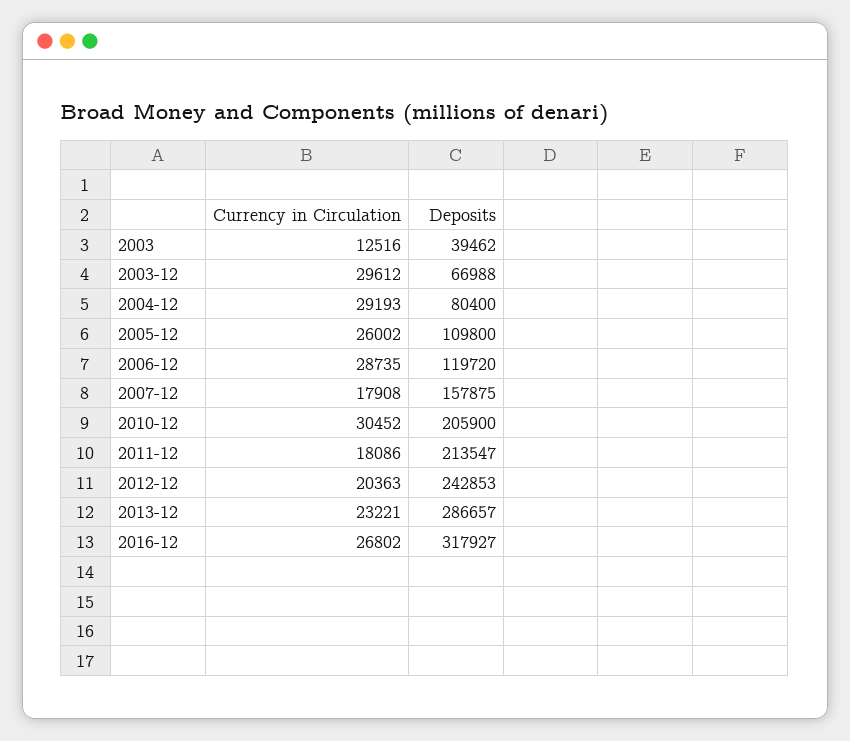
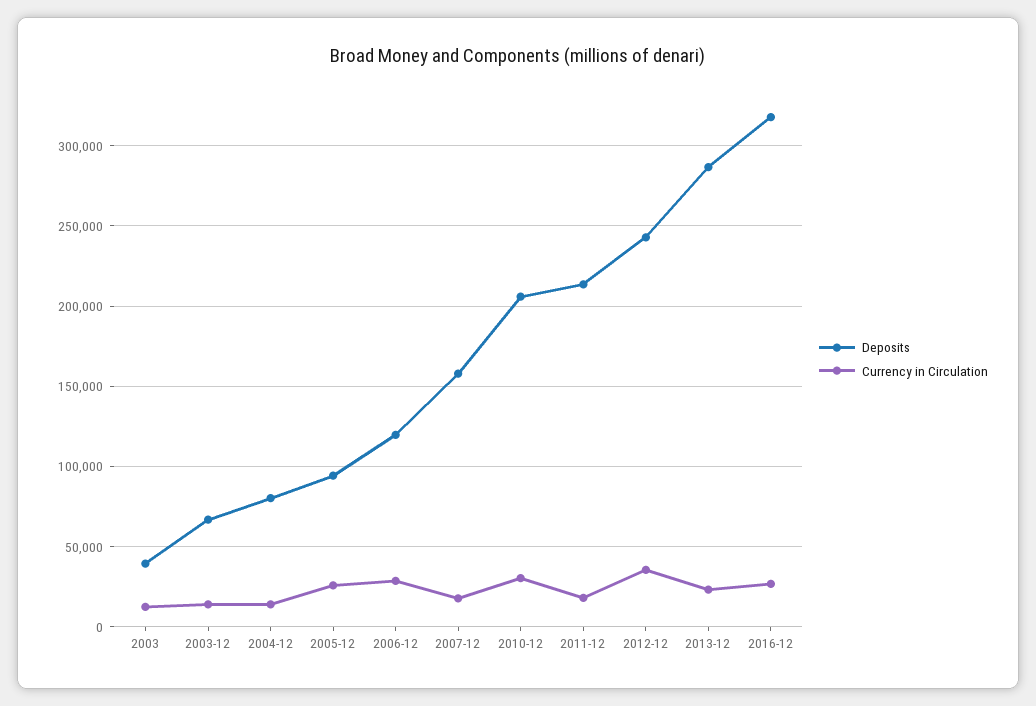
  {
    "Currency in Circulation": {
      "2003": 12516,
-     "2003-12": 29612,
+     "2003-12": 15000,
-     "2004-12": 29193,
+     "2004-12": 15000,
      "2005-12": 26002,
      "2006-12": 28735,
      "2007-12": 17908,
      "2010-12": 30452,
      "2011-12": 18086,
-     "2012-12": 20363,
+     "2012-12": 35000,
      "2013-12": 23221,
      "2016-12": 26802
    },
    "Deposits": {
      "2003": 39462,
      "2003-12": 66988,
      "2004-12": 80400,
-     "2005-12": 109800,
+     "2005-12": 95000,
      "2006-12": 119720,
      "2007-12": 157875,
      "2010-12": 205900,
      "2011-12": 213547,
      "2012-12": 242853,
      "2013-12": 286657,
      "2016-12": 317927
    }
  }

